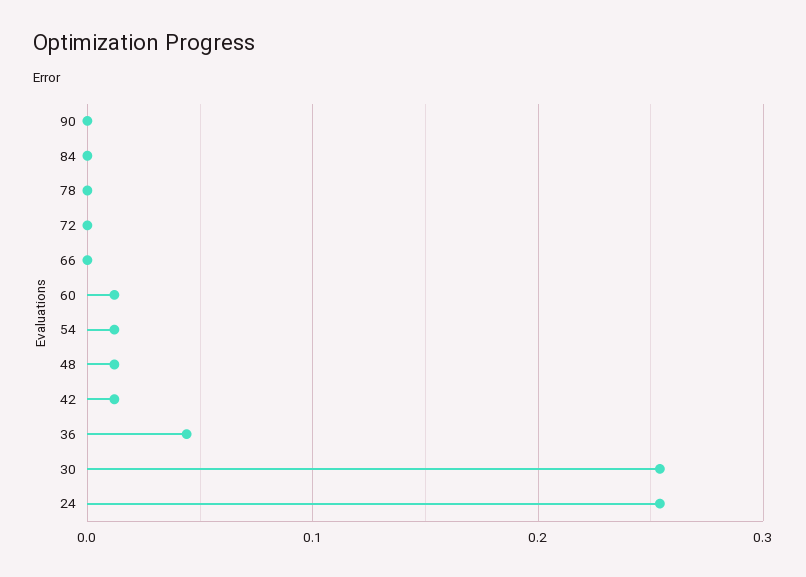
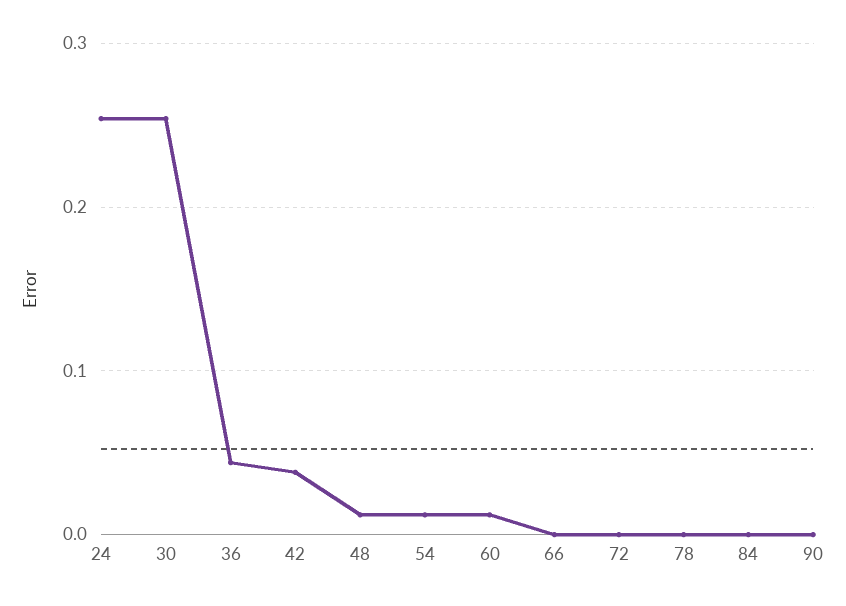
  {
    "90": 0,
    "84": 0,
    "78": 0,
    "72": 0,
    "66": 0,
    "60": 0.01,
    "54": 0.01,
    "48": 0.01,
-   "42": 0.01,
+   "42": 0.04,
    "36": 0.04,
    "30": 0.25,
    "24": 0.25
  }

